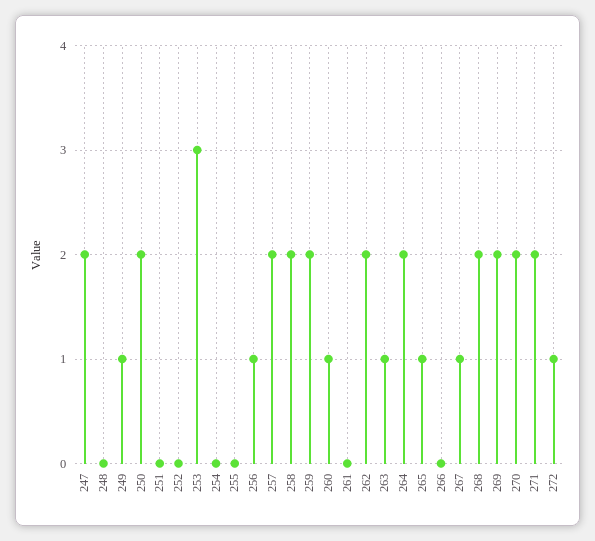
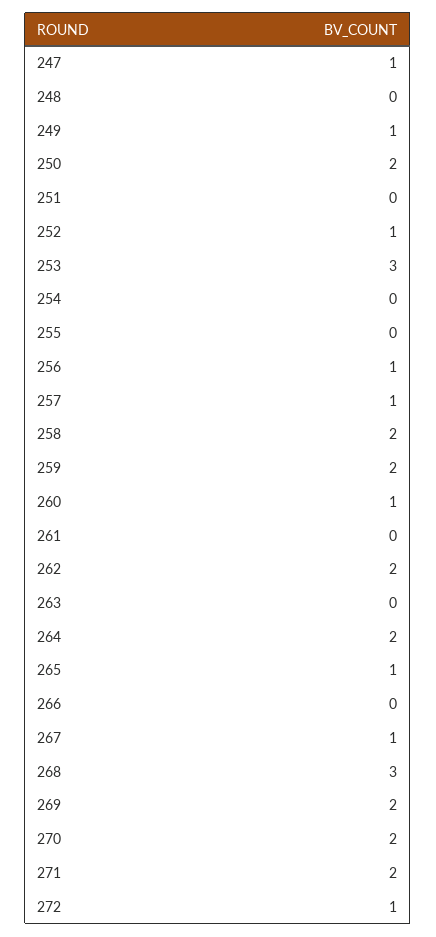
  {
-   "247": 2,
+   "247": 1,
    "248": 0,
    "249": 1,
    "250": 2,
    "251": 0,
-   "252": 0,
+   "252": 1,
    "253": 3,
    "254": 0,
    "255": 0,
    "256": 1,
-   "257": 2,
+   "257": 1,
    "258": 2,
    "259": 2,
    "260": 1,
    "261": 0,
    "262": 2,
-   "263": 1,
+   "263": 0,
    "264": 2,
    "265": 1,
    "266": 0,
    "267": 1,
-   "268": 2,
+   "268": 3,
    "269": 2,
    "270": 2,
    "271": 2,
    "272": 1
  }

